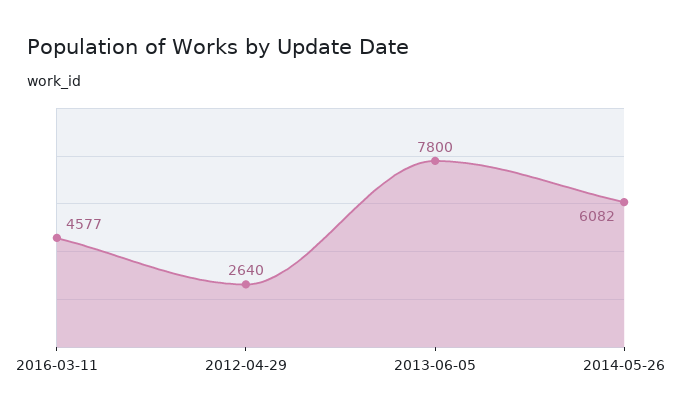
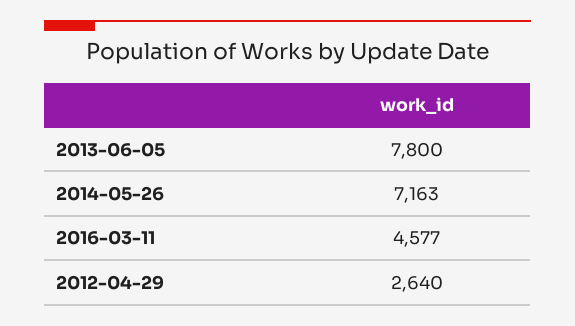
  {
    "2016-03-11": 4577,
    "2012-04-29": 2640,
    "2013-06-05": 7800,
-   "2014-05-26": 6082
+   "2014-05-26": 7163
  }

